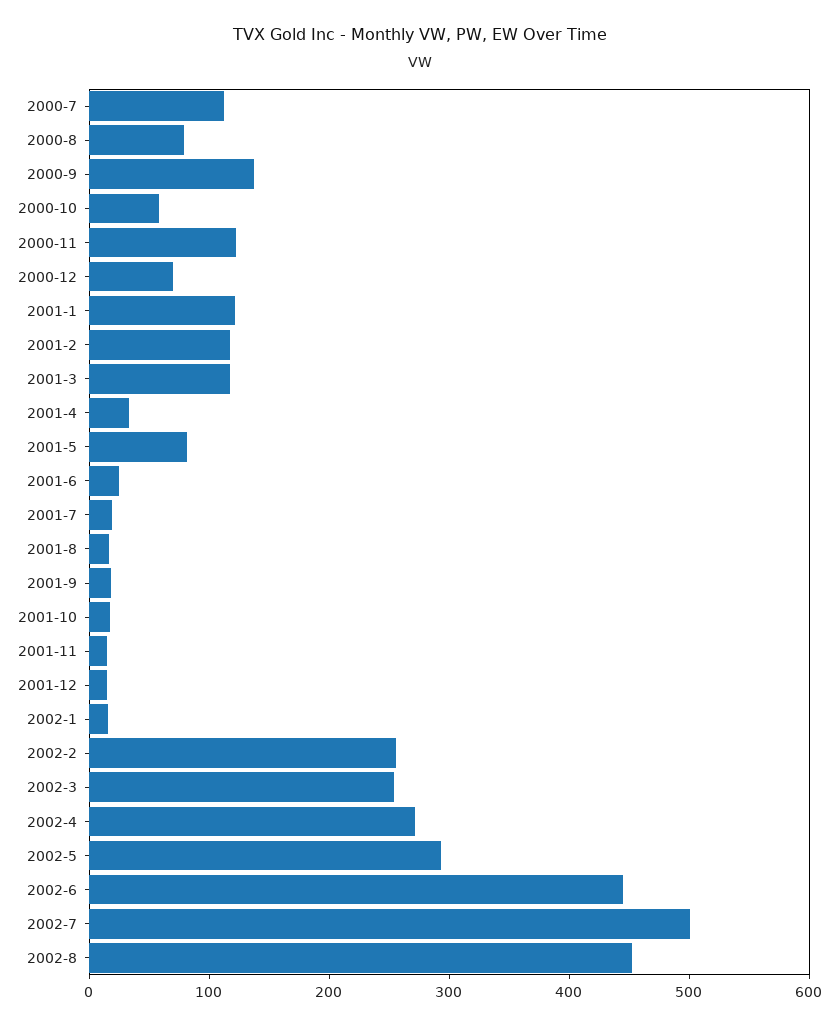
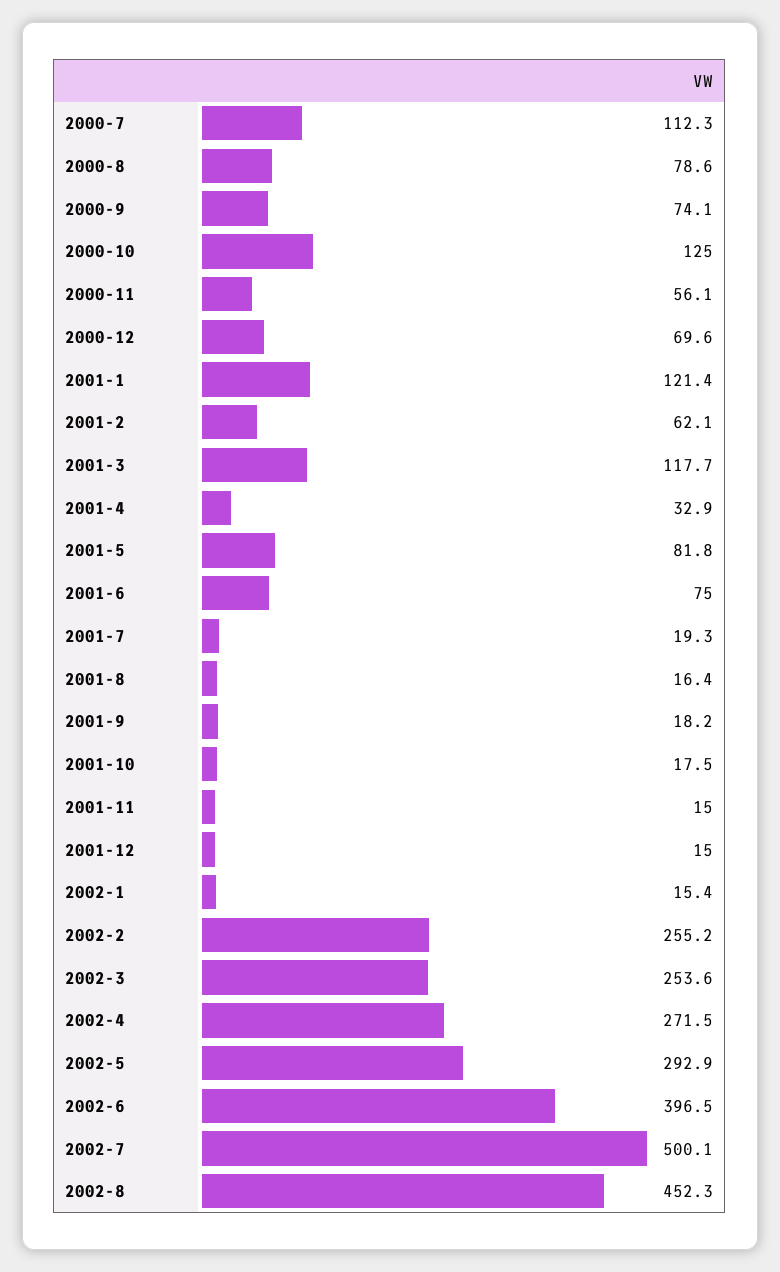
  {
    "2000-7": 112.3,
    "2000-8": 78.6,
-   "2000-9": 140,
+   "2000-9": 74.1,
-   "2000-10": 60,
+   "2000-10": 125,
-   "2000-11": 120,
+   "2000-11": 56.1,
    "2000-12": 69.6,
    "2001-1": 121.4,
-   "2001-2": 120,
+   "2001-2": 62.1,
    "2001-3": 117.7,
    "2001-4": 32.9,
    "2001-5": 81.8,
-   "2001-6": 20,
+   "2001-6": 75,
    "2001-7": 19.3,
    "2001-8": 16.4,
    "2001-9": 18.2,
    "2001-10": 17.5,
    "2001-11": 15,
    "2001-12": 15,
    "2002-1": 15.4,
    "2002-2": 255.2,
    "2002-3": 253.6,
    "2002-4": 271.5,
    "2002-5": 292.9,
-   "2002-6": 440,
+   "2002-6": 396.5,
    "2002-7": 500.1,
    "2002-8": 452.3
  }

